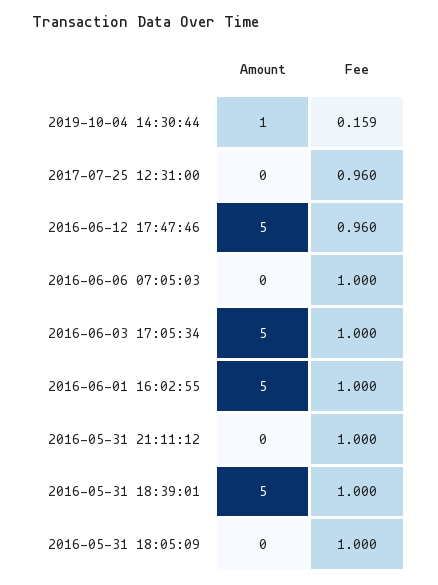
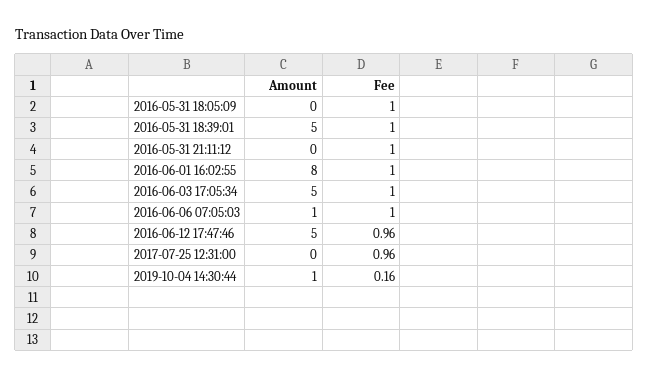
  {
    "Amount": {
      "2019-10-04 14:30:44": 1,
      "2017-07-25 12:31:00": 0,
      "2016-06-12 17:47:46": 5,
-     "2016-06-06 07:05:03": 0,
+     "2016-06-06 07:05:03": 1,
      "2016-06-03 17:05:34": 5,
-     "2016-06-01 16:02:55": 5,
+     "2016-06-01 16:02:55": 8,
      "2016-05-31 21:11:12": 0,
      "2016-05-31 18:39:01": 5,
      "2016-05-31 18:05:09": 0
    },
    "Fee": {
      "2019-10-04 14:30:44": 0.159,
      "2017-07-25 12:31:00": 0.96,
      "2016-06-12 17:47:46": 0.96,
      "2016-06-06 07:05:03": 1,
      "2016-06-03 17:05:34": 1,
      "2016-06-01 16:02:55": 1,
      "2016-05-31 21:11:12": 1,
      "2016-05-31 18:39:01": 1,
      "2016-05-31 18:05:09": 1
    }
  }

